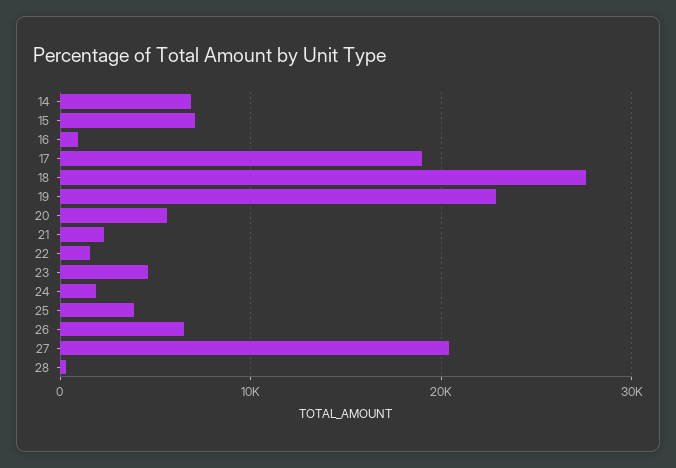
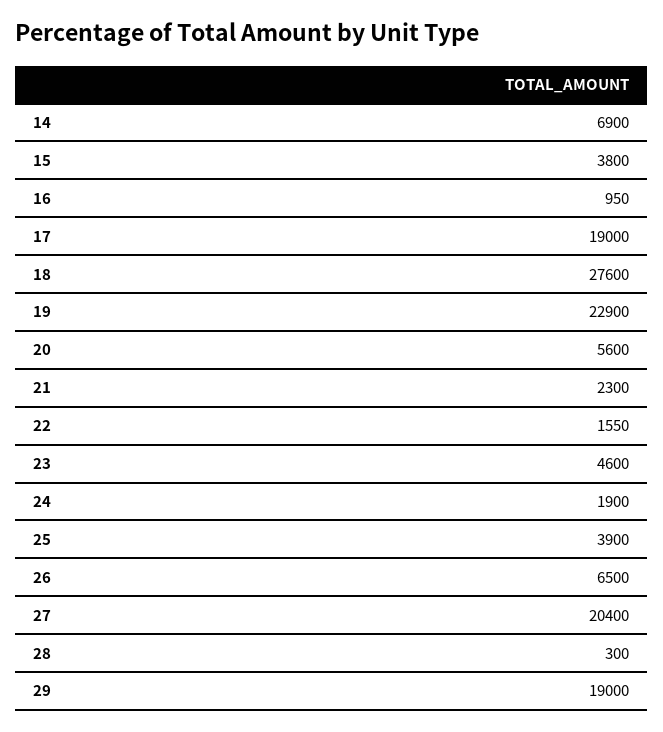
  {
    "14": 6900,
-   "15": 7000,
+   "15": 3800,
    "16": 950,
    "17": 19000,
    "18": 27600,
    "19": 22900,
    "20": 5600,
    "21": 2300,
    "22": 1550,
    "23": 4600,
    "24": 1900,
    "25": 3900,
    "26": 6500,
    "27": 20400,
-   "28": 300
+   "28": 300,
+   "29": 19000
  }

